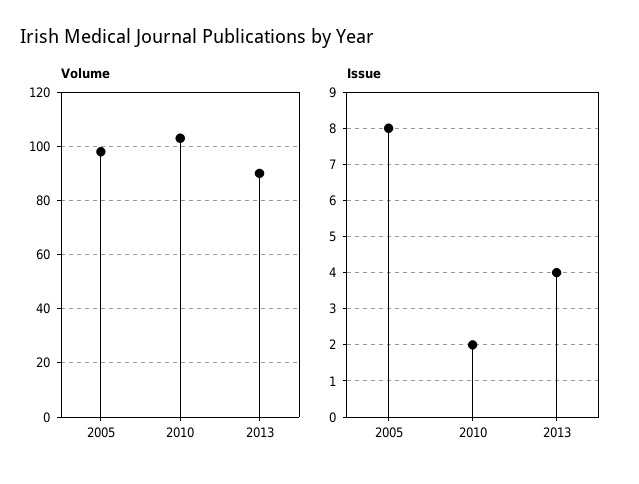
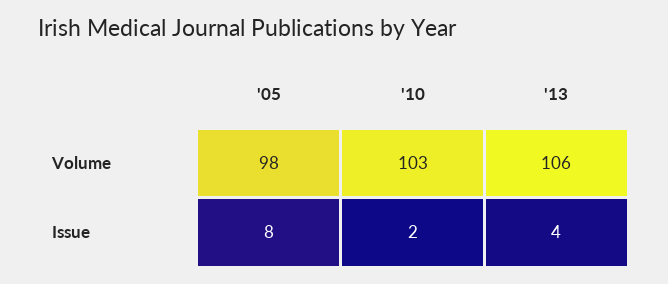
  {
    "Volume": {
      "2005": 98,
      "2010": 103,
-     "2013": 90
+     "2013": 106
    },
    "Issue": {
      "2005": 8,
      "2010": 2,
      "2013": 4
    }
  }

